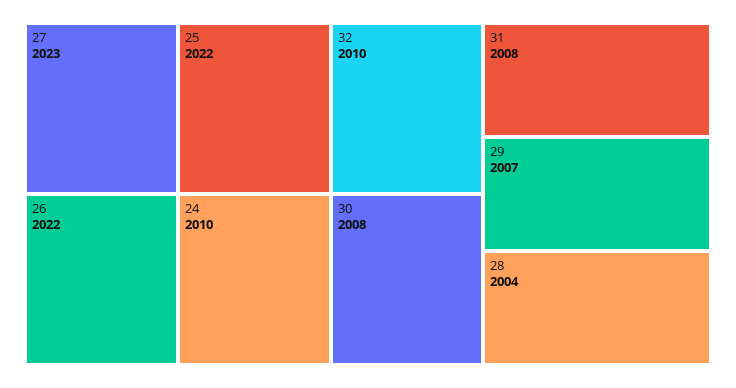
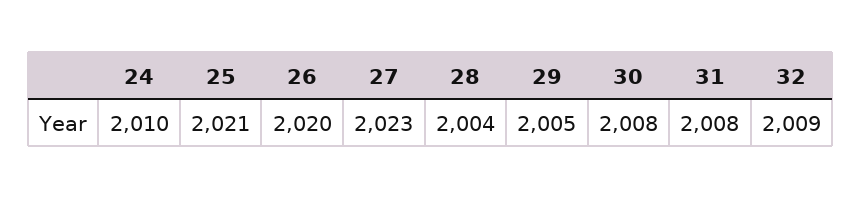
  {
    "27": 2023,
-   "25": 2022,
+   "25": 2021,
-   "26": 2022,
+   "26": 2020,
    "24": 2010,
-   "32": 2010,
+   "32": 2009,
    "30": 2008,
    "31": 2008,
-   "29": 2007,
+   "29": 2005,
    "28": 2004
  }

